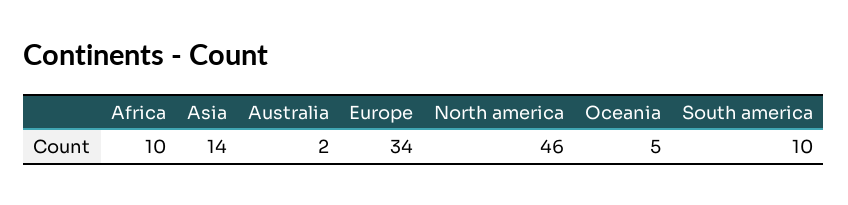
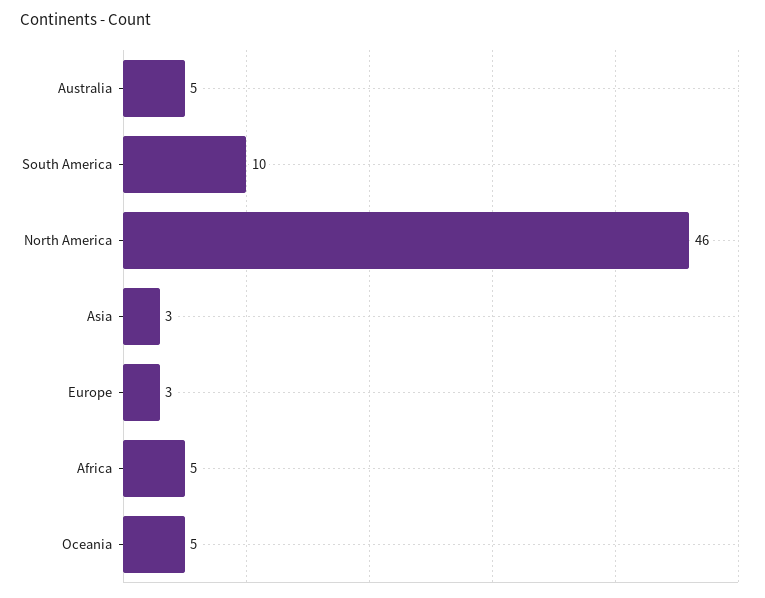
  {
-   "Africa": 10,
+   "Africa": 5,
-   "Asia": 14,
+   "Asia": 3,
-   "Australia": 2,
+   "Australia": 5,
-   "Europe": 34,
+   "Europe": 3,
    "North america": 46,
    "Oceania": 5,
    "South america": 10
  }

